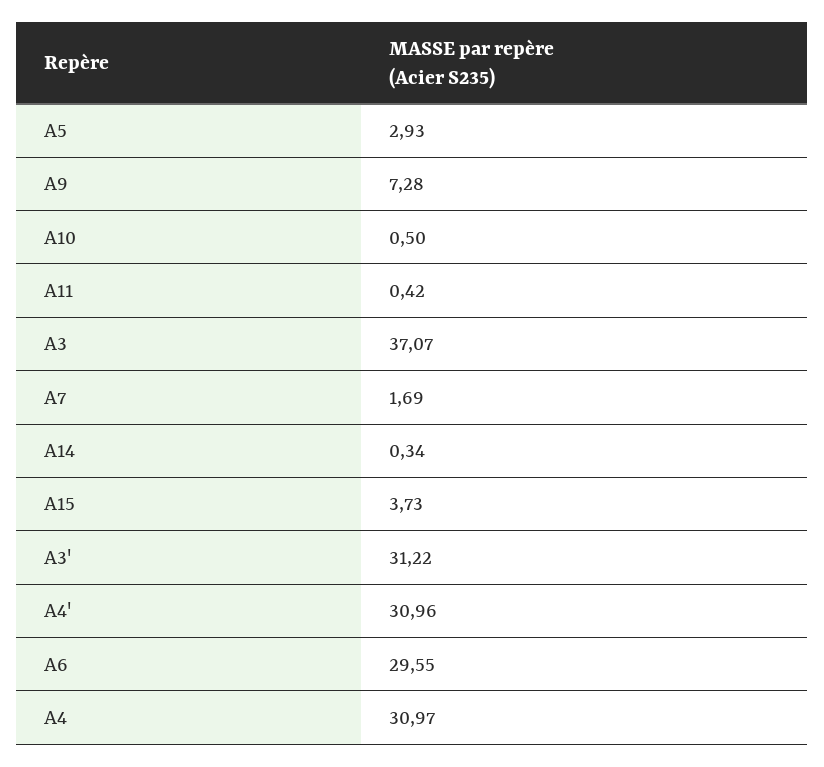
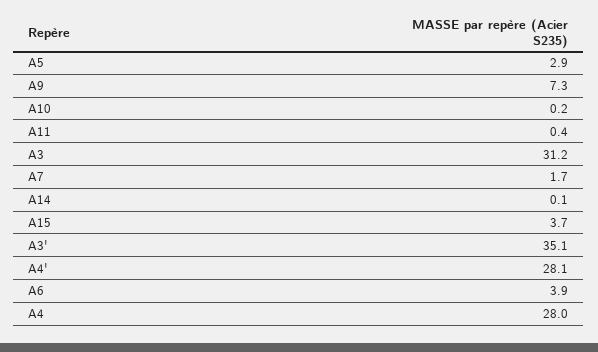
  {
    "A5": 2.93,
    "A9": 7.28,
-   "A10": 0.5,
+   "A10": 0.2,
    "A11": 0.42,
-   "A3": 37.07,
+   "A3": 31.2,
    "A7": 1.69,
-   "A14": 0.34,
+   "A14": 0.1,
    "A15": 3.73,
-   "A3'": 31.22,
+   "A3'": 35.1,
-   "A4'": 30.96,
+   "A4'": 28.1,
-   "A6": 29.55,
+   "A6": 3.9,
-   "A4": 30.97
+   "A4": 28
  }

